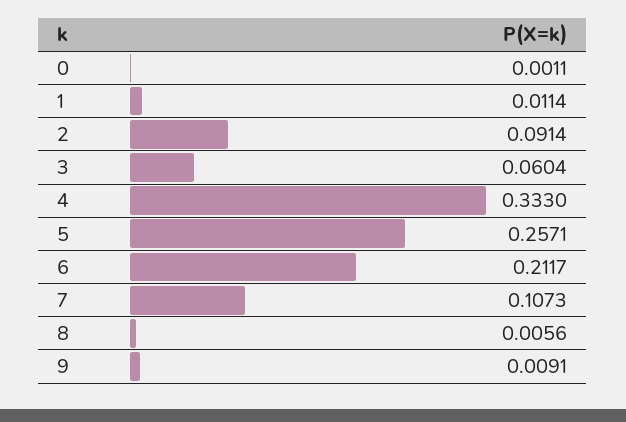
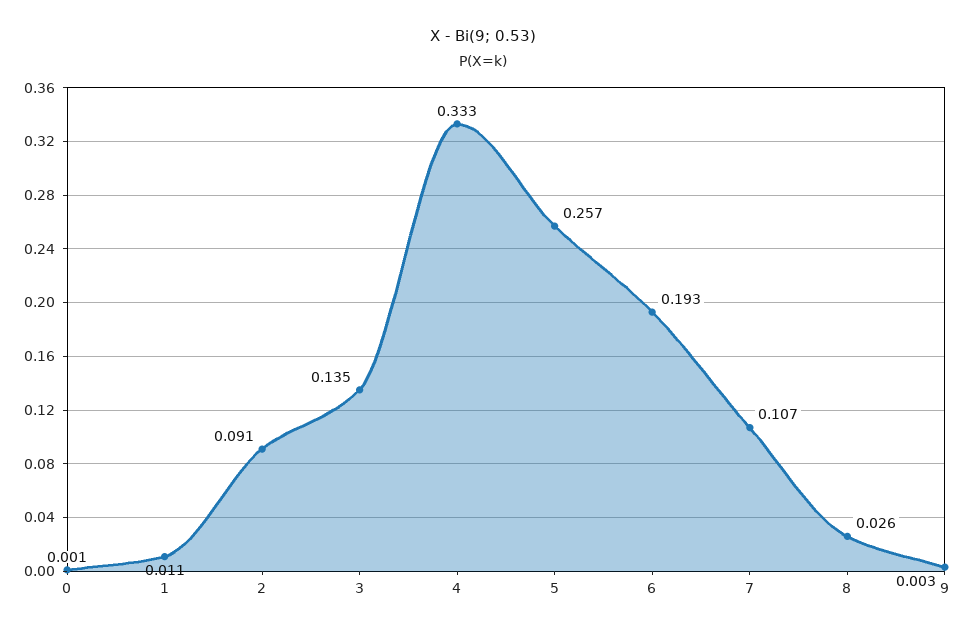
  {
    "0": 0.0011,
    "1": 0.0114,
    "2": 0.0914,
-   "3": 0.0604,
+   "3": 0.135,
    "4": 0.333,
    "5": 0.2571,
-   "6": 0.2117,
+   "6": 0.193,
    "7": 0.1073,
-   "8": 0.0056,
+   "8": 0.026,
-   "9": 0.0091
+   "9": 0.003
  }

